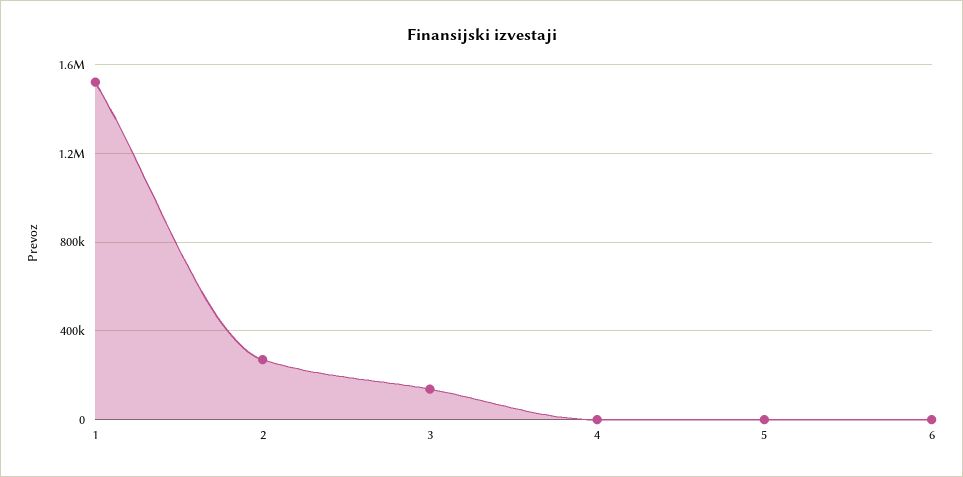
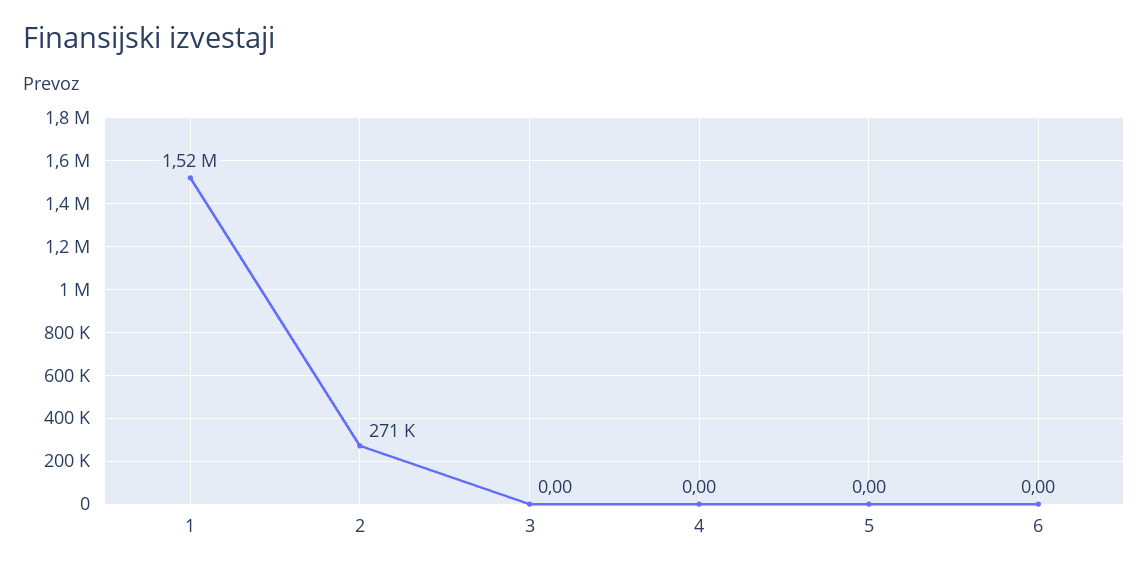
  {
    "1": 1520000,
    "2": 271000,
-   "3": 150000,
+   "3": 0,
    "4": 0,
    "5": 0,
    "6": 0
  }

